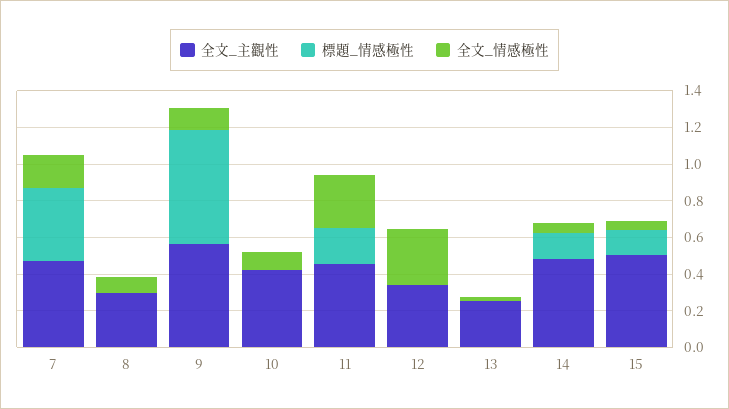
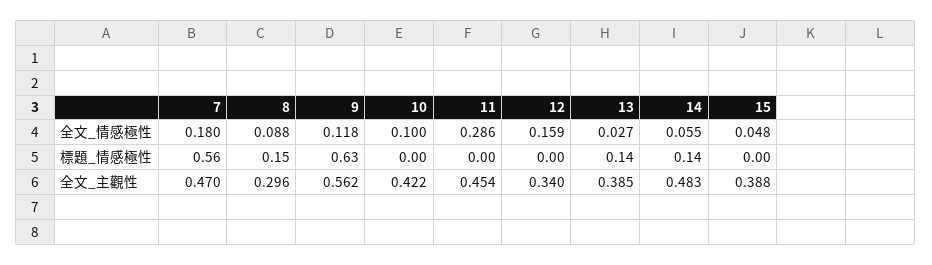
  {
    "全文_主觀性": {
      "7": 0.47,
      "8": 0.296,
      "9": 0.562,
      "10": 0.422,
      "11": 0.454,
      "12": 0.34,
-     "13": 0.25,
+     "13": 0.385,
      "14": 0.483,
-     "15": 0.5
+     "15": 0.388
    },
    "標題_情感極性": {
-     "7": 0.4,
+     "7": 0.56,
-     "8": 0,
+     "8": 0.15,
      "9": 0.63,
      "10": 0,
-     "11": 0.2,
+     "11": 0,
      "12": 0,
-     "13": 0,
+     "13": 0.14,
      "14": 0.14,
-     "15": 0.15
+     "15": 0
    },
    "全文_情感極性": {
      "7": 0.18,
      "8": 0.088,
      "9": 0.118,
      "10": 0.1,
      "11": 0.286,
-     "12": 0.3,
+     "12": 0.159,
      "13": 0.027,
      "14": 0.055,
      "15": 0.048
    }
  }

